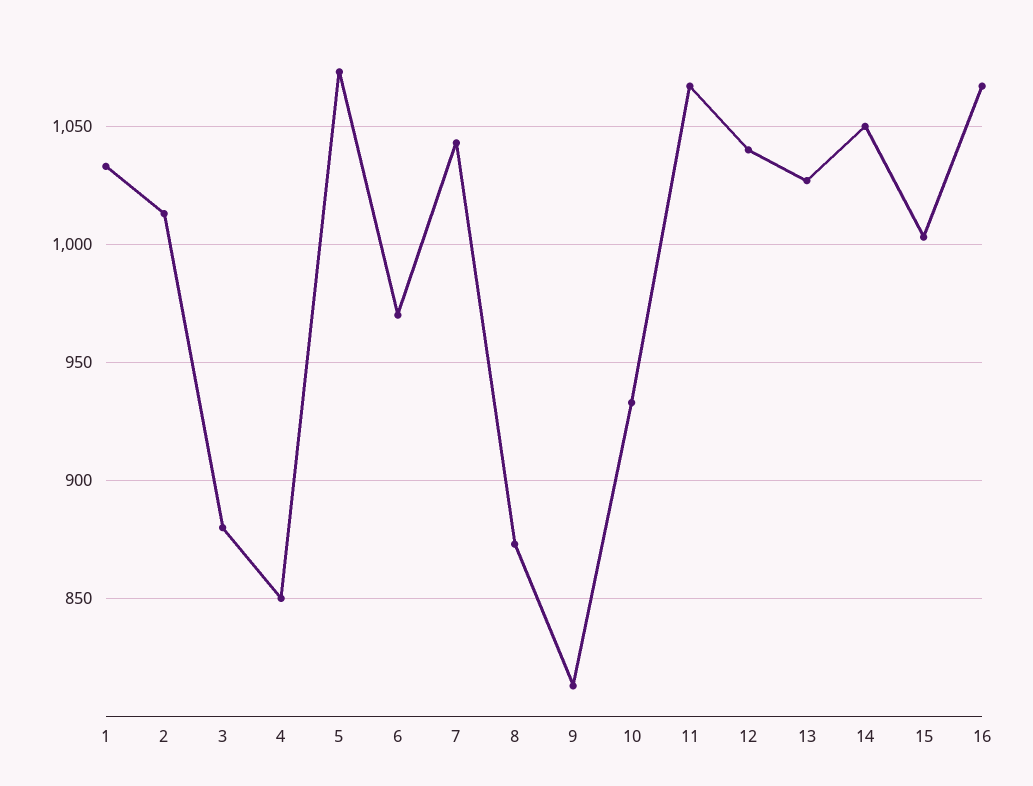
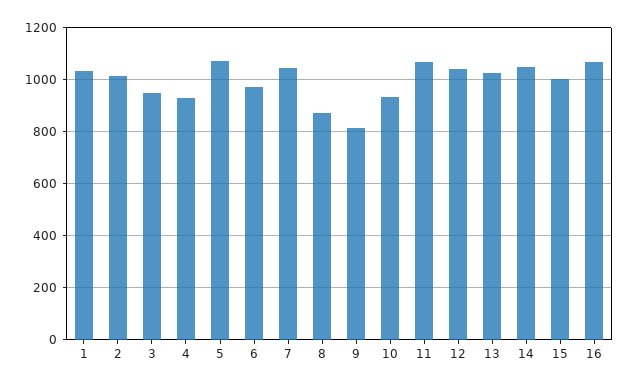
  {
    "1": 1035,
    "2": 1015,
-   "3": 880,
+   "3": 950,
-   "4": 850,
+   "4": 925,
    "5": 1075,
    "6": 970,
    "7": 1045,
    "8": 875,
    "9": 815,
    "10": 935,
    "11": 1065,
    "12": 1040,
    "13": 1025,
    "14": 1050,
    "15": 1005,
    "16": 1065
  }

